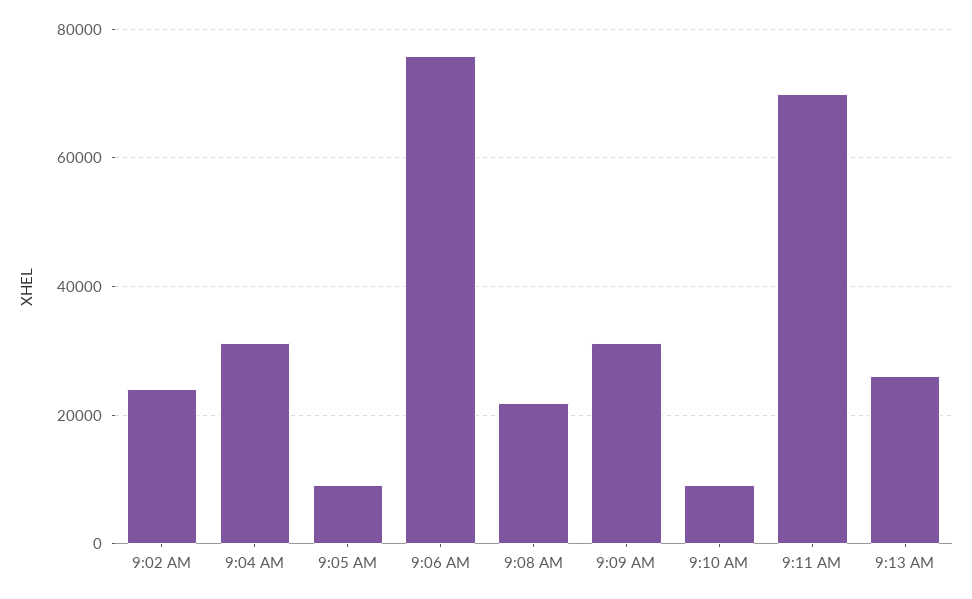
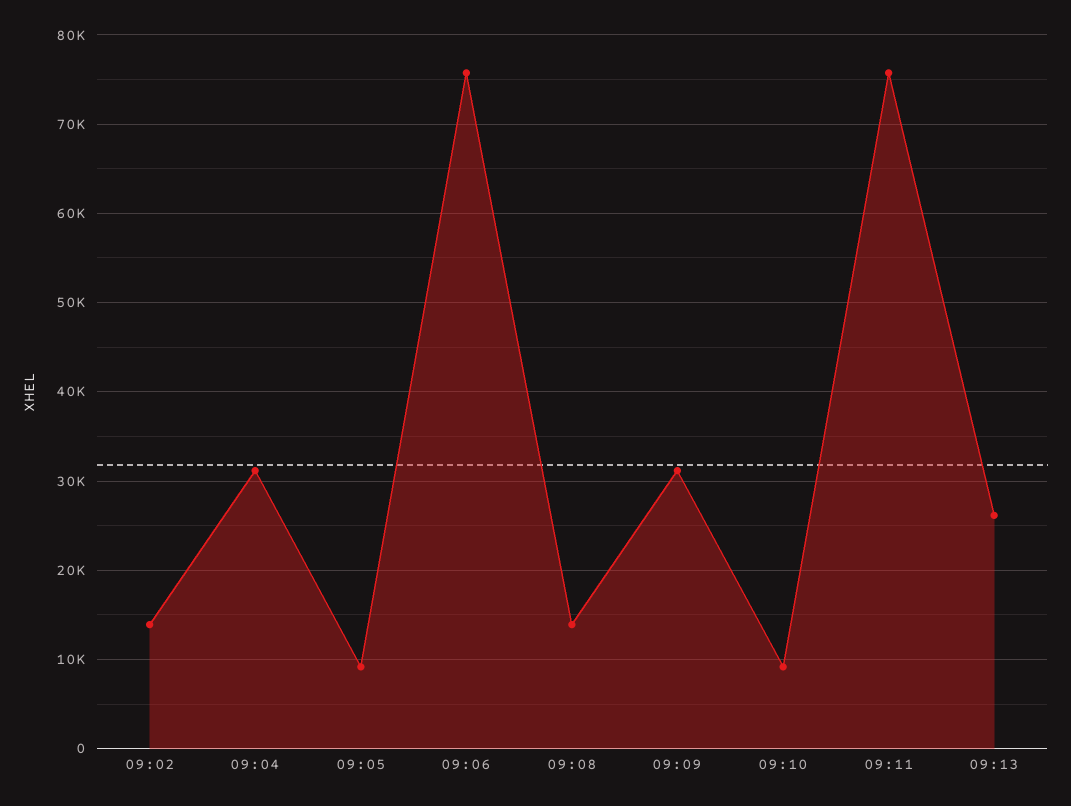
  {
-   "9:02 AM": 24000,
+   "9:02 AM": 14000,
    "9:04 AM": 31000,
    "9:05 AM": 9000,
    "9:06 AM": 76000,
-   "9:08 AM": 22000,
+   "9:08 AM": 14000,
    "9:09 AM": 31000,
    "9:10 AM": 9000,
-   "9:11 AM": 70000,
+   "9:11 AM": 76000,
    "9:13 AM": 26000
  }

